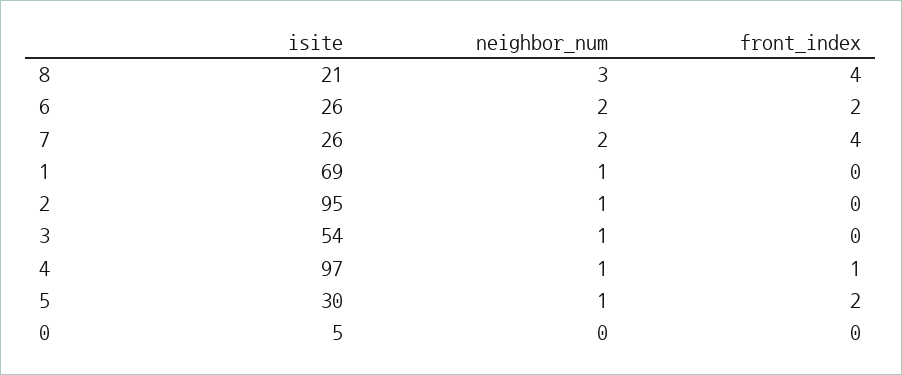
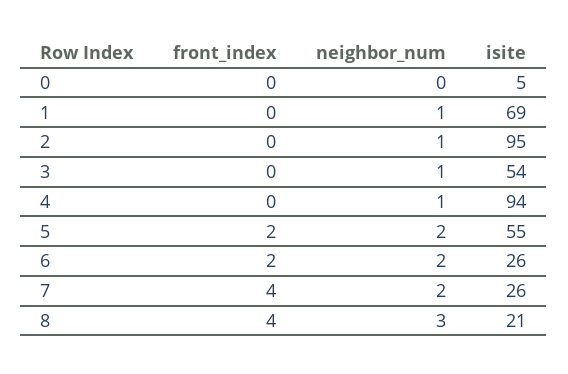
  {
    "isite": {
      "8": 21,
      "6": 26,
      "7": 26,
      "1": 69,
      "2": 95,
      "3": 54,
-     "4": 97,
+     "4": 94,
-     "5": 30,
+     "5": 55,
      "0": 5
    },
    "neighbor_num": {
      "8": 3,
      "6": 2,
      "7": 2,
      "1": 1,
      "2": 1,
      "3": 1,
      "4": 1,
-     "5": 1,
+     "5": 2,
      "0": 0
    },
    "front_index": {
      "8": 4,
      "6": 2,
      "7": 4,
      "1": 0,
      "2": 0,
      "3": 0,
-     "4": 1,
+     "4": 0,
      "5": 2,
      "0": 0
    }
  }

